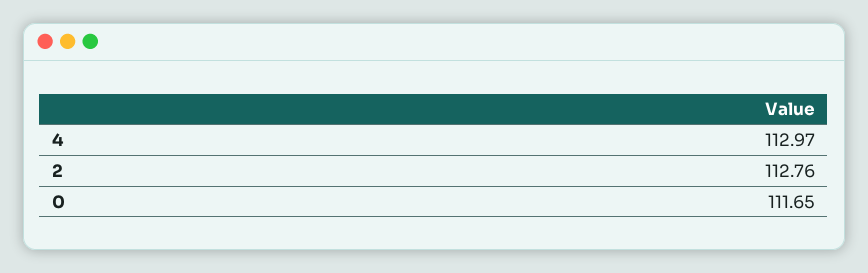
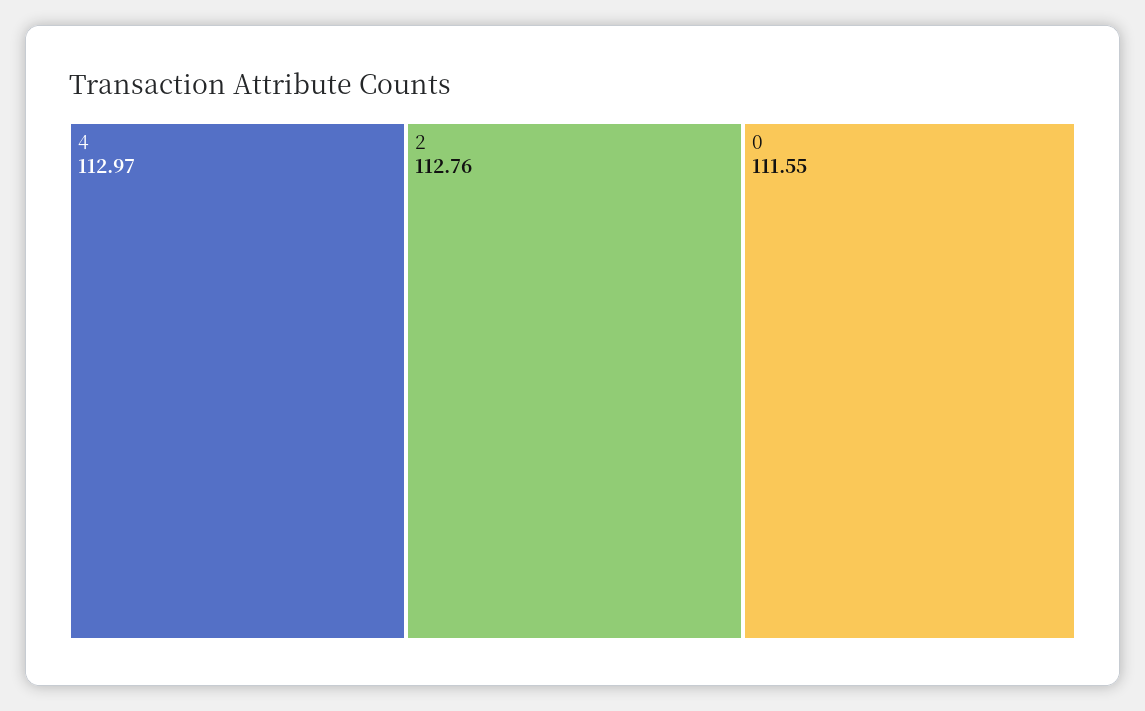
  {
    "4": 112.97,
    "2": 112.76,
-   "0": 111.65
+   "0": 111.55
  }

